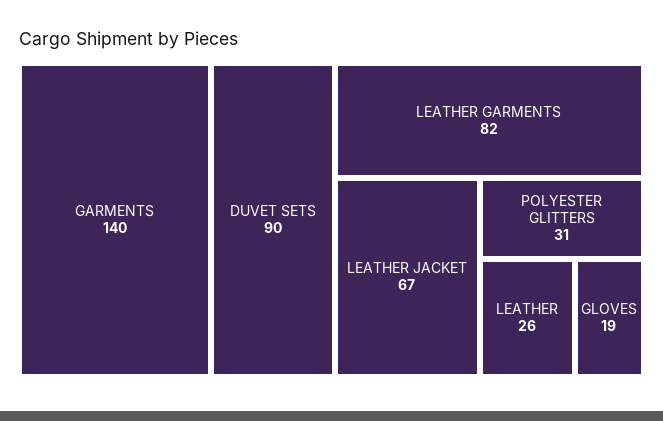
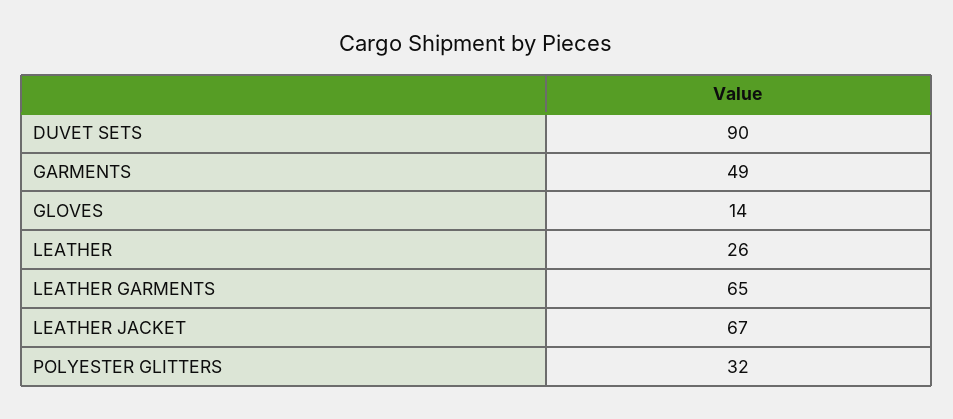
  {
-   "GARMENTS": 140,
+   "GARMENTS": 49,
    "DUVET SETS": 90,
-   "LEATHER GARMENTS": 82,
+   "LEATHER GARMENTS": 65,
    "LEATHER JACKET": 67,
-   "POLYESTER GLITTERS": 31,
+   "POLYESTER GLITTERS": 32,
    "LEATHER": 26,
-   "GLOVES": 19
+   "GLOVES": 14
  }

